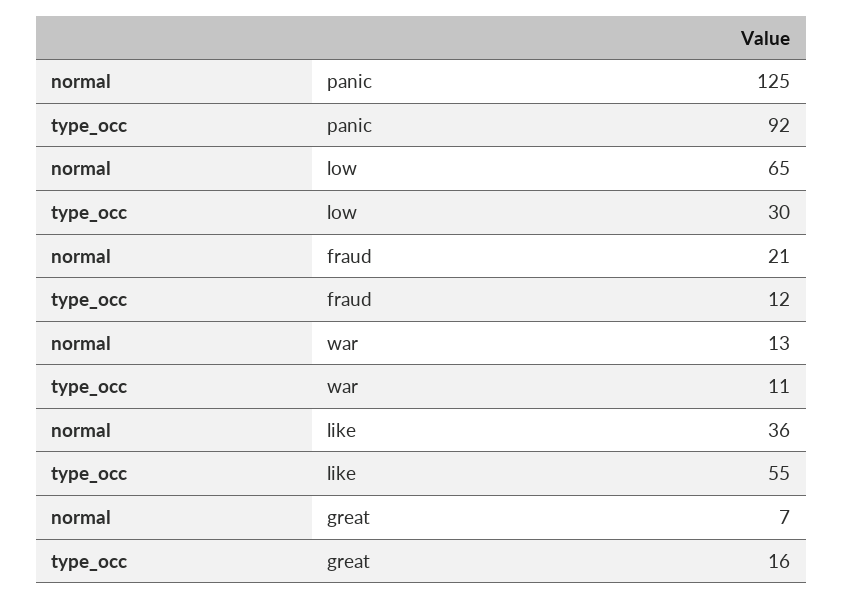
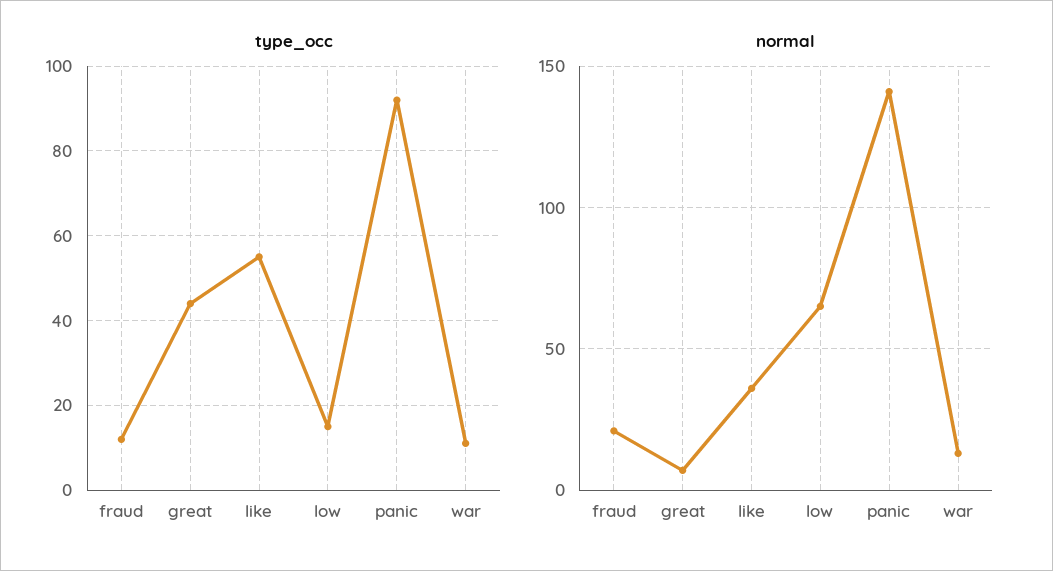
  {
    "normal": {
-     "panic": 125,
+     "panic": 140,
      "low": 65,
      "fraud": 21,
      "war": 13,
      "like": 36,
      "great": 7
    },
    "type_occ": {
      "panic": 92,
-     "low": 30,
+     "low": 15,
      "fraud": 12,
      "war": 11,
      "like": 55,
-     "great": 16
+     "great": 45
    }
  }

